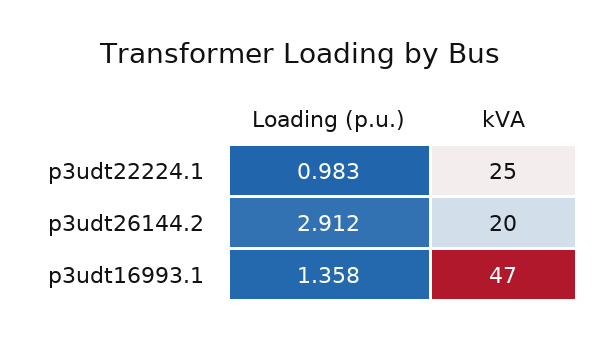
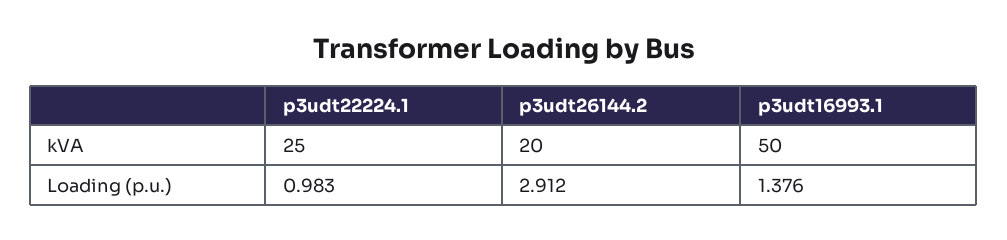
  {
    "Loading (p.u.)": {
      "p3udt22224.1": 0.983,
      "p3udt26144.2": 2.912,
-     "p3udt16993.1": 1.358
+     "p3udt16993.1": 1.376
    },
    "kVA": {
      "p3udt22224.1": 25,
      "p3udt26144.2": 20,
-     "p3udt16993.1": 47
+     "p3udt16993.1": 50
    }
  }

